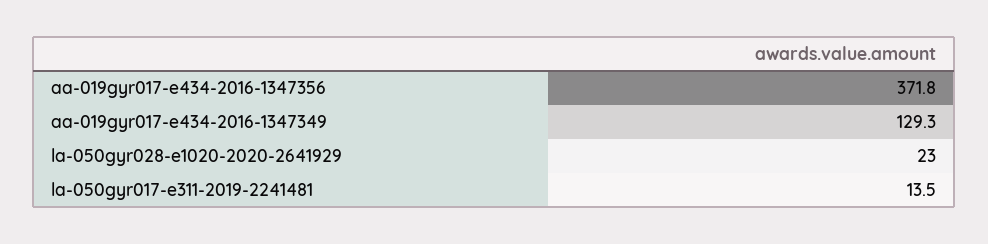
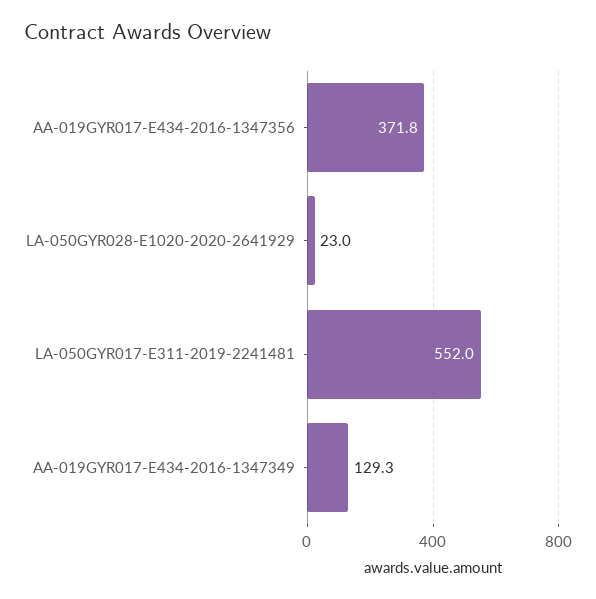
  {
    "aa-019gyr017-e434-2016-1347356": 371.8,
    "aa-019gyr017-e434-2016-1347349": 129.3,
    "la-050gyr028-e1020-2020-2641929": 23,
-   "la-050gyr017-e311-2019-2241481": 13.5
+   "la-050gyr017-e311-2019-2241481": 552
  }

